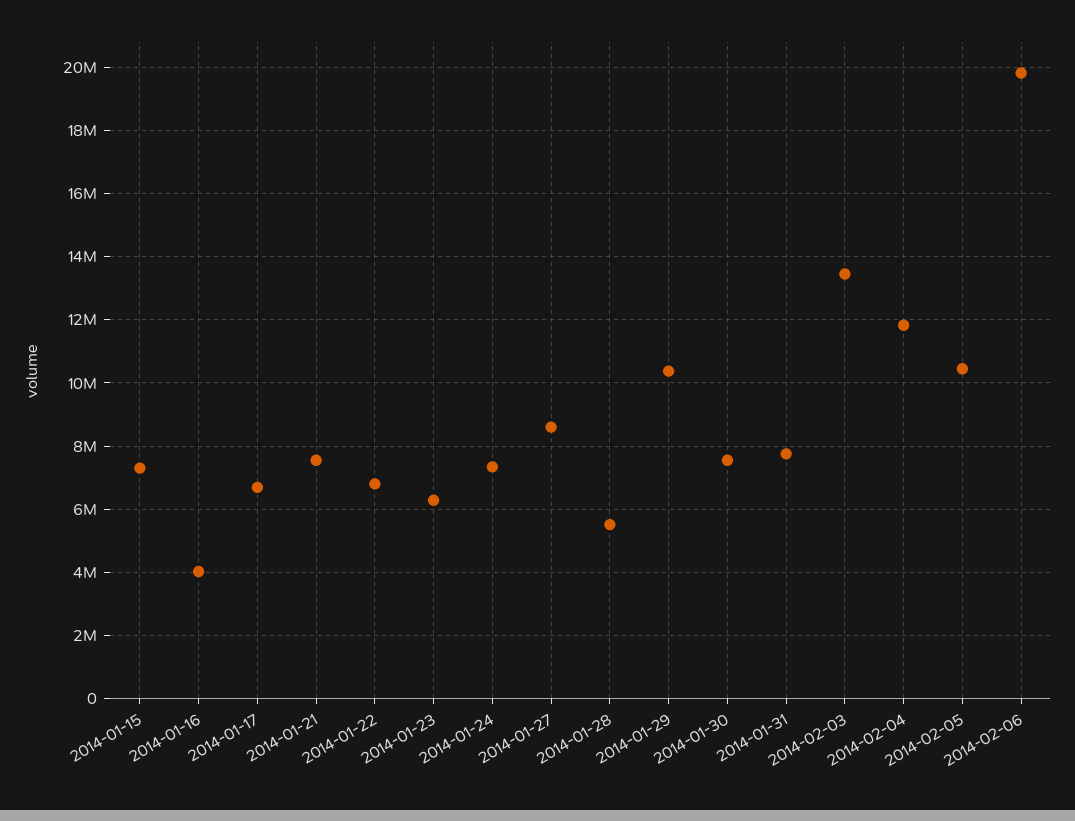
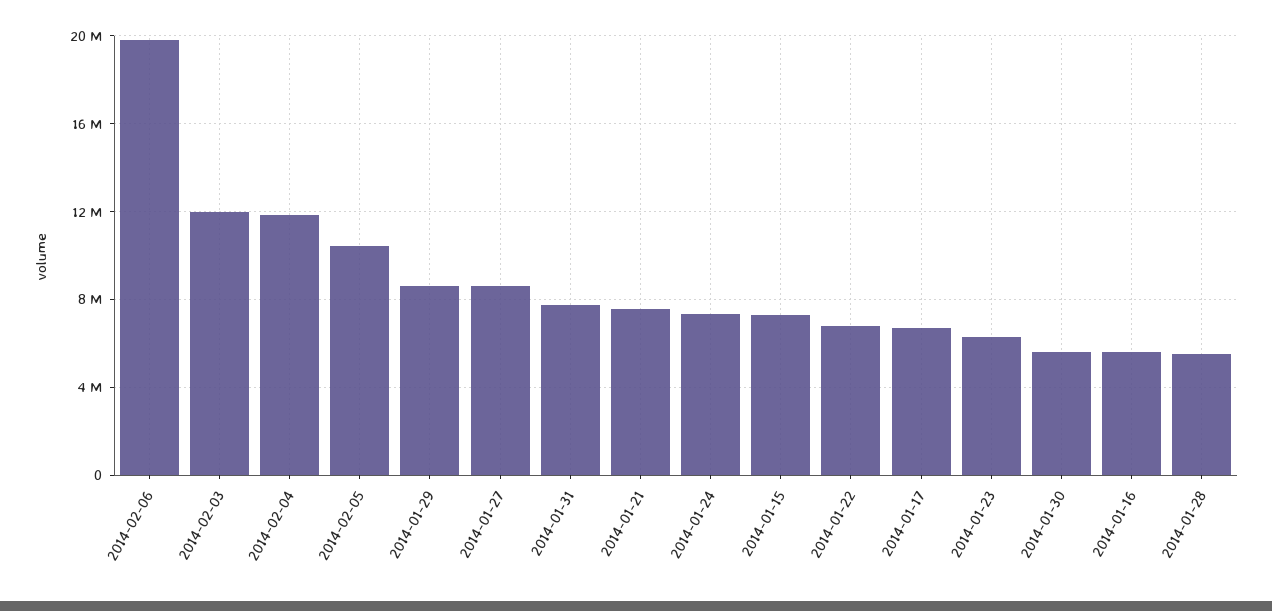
  {
    "2014-01-15": 7200000,
-   "2014-01-16": 4000000,
+   "2014-01-16": 5500000,
    "2014-01-17": 6600000,
    "2014-01-21": 7600000,
    "2014-01-22": 6800000,
    "2014-01-23": 6200000,
    "2014-01-24": 7400000,
    "2014-01-27": 8600000,
    "2014-01-28": 5600000,
-   "2014-01-29": 10400000,
+   "2014-01-29": 8500000,
-   "2014-01-30": 7600000,
+   "2014-01-30": 5500000,
    "2014-01-31": 7800000,
-   "2014-02-03": 13400000,
+   "2014-02-03": 12000000,
    "2014-02-04": 11800000,
    "2014-02-05": 10400000,
    "2014-02-06": 19800000
  }

